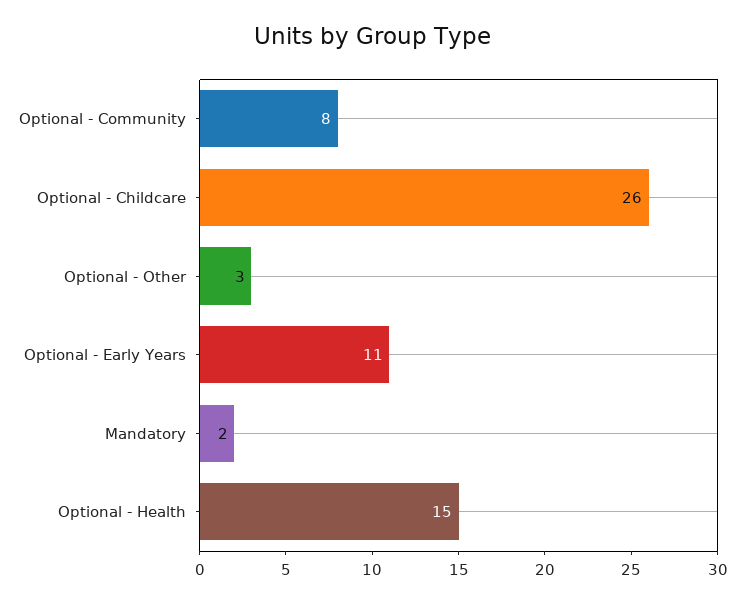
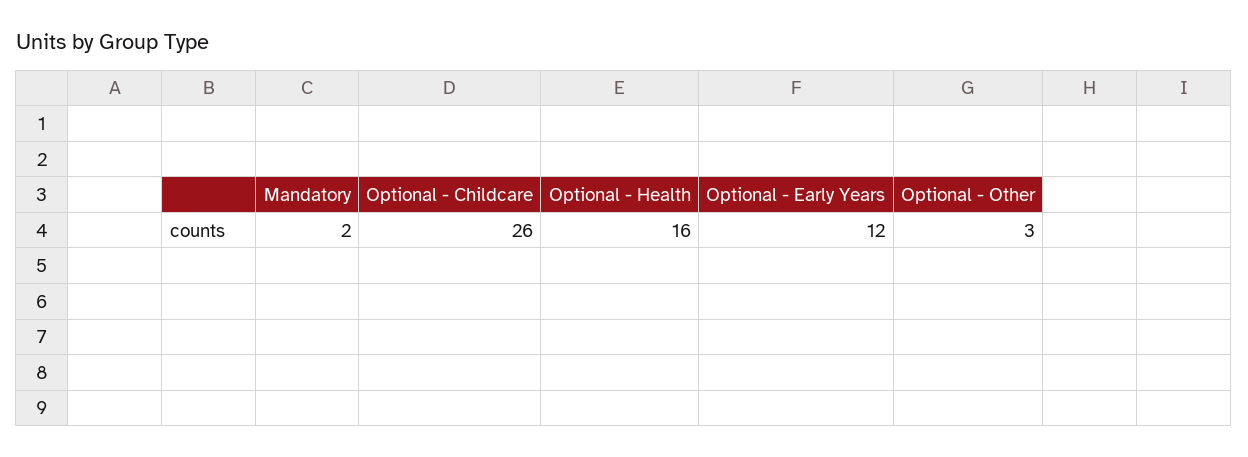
  {
-   "Optional - Community": 8,
    "Optional - Childcare": 26,
    "Optional - Other": 3,
-   "Optional - Early Years": 11,
+   "Optional - Early Years": 12,
    "Mandatory": 2,
-   "Optional - Health": 15
+   "Optional - Health": 16
  }

